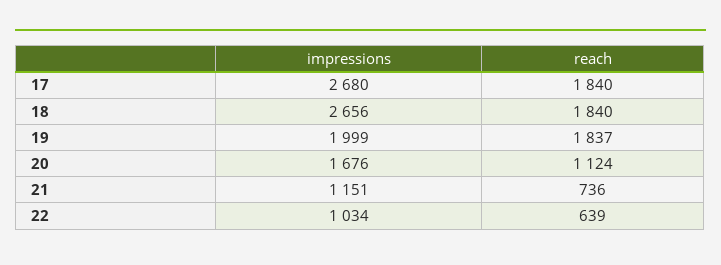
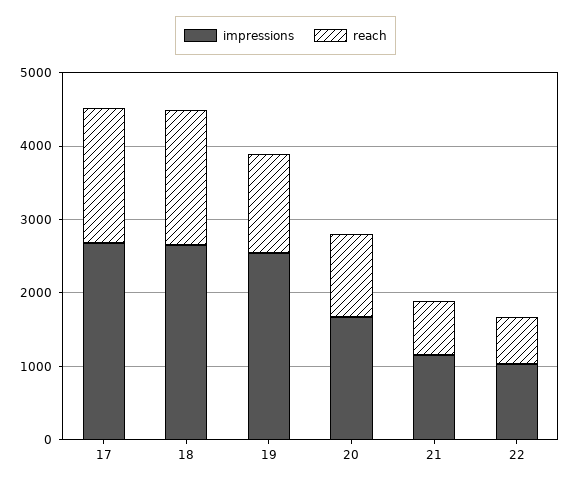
  {
    "impressions": {
      "17": 2680,
      "18": 2656,
-     "19": 1999,
+     "19": 2600,
      "20": 1676,
      "21": 1151,
      "22": 1034
    },
    "reach": {
      "17": 1840,
      "18": 1840,
-     "19": 1837,
+     "19": 1400,
      "20": 1124,
      "21": 736,
      "22": 639
    }
  }

